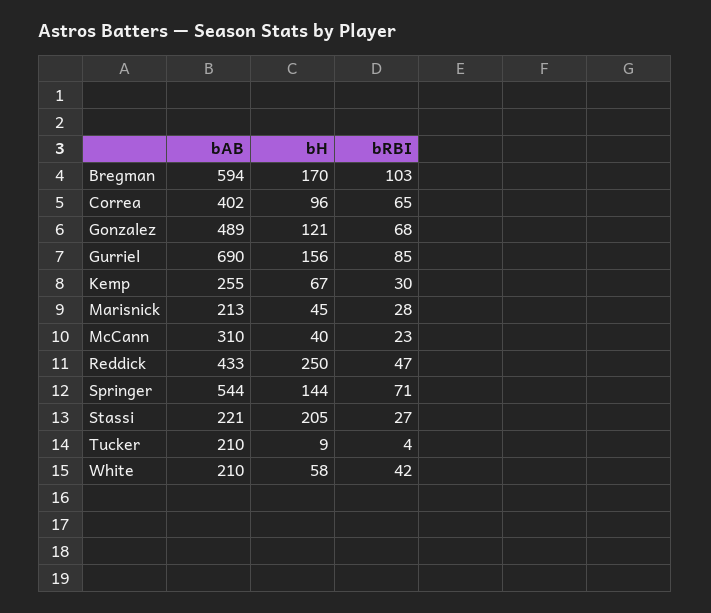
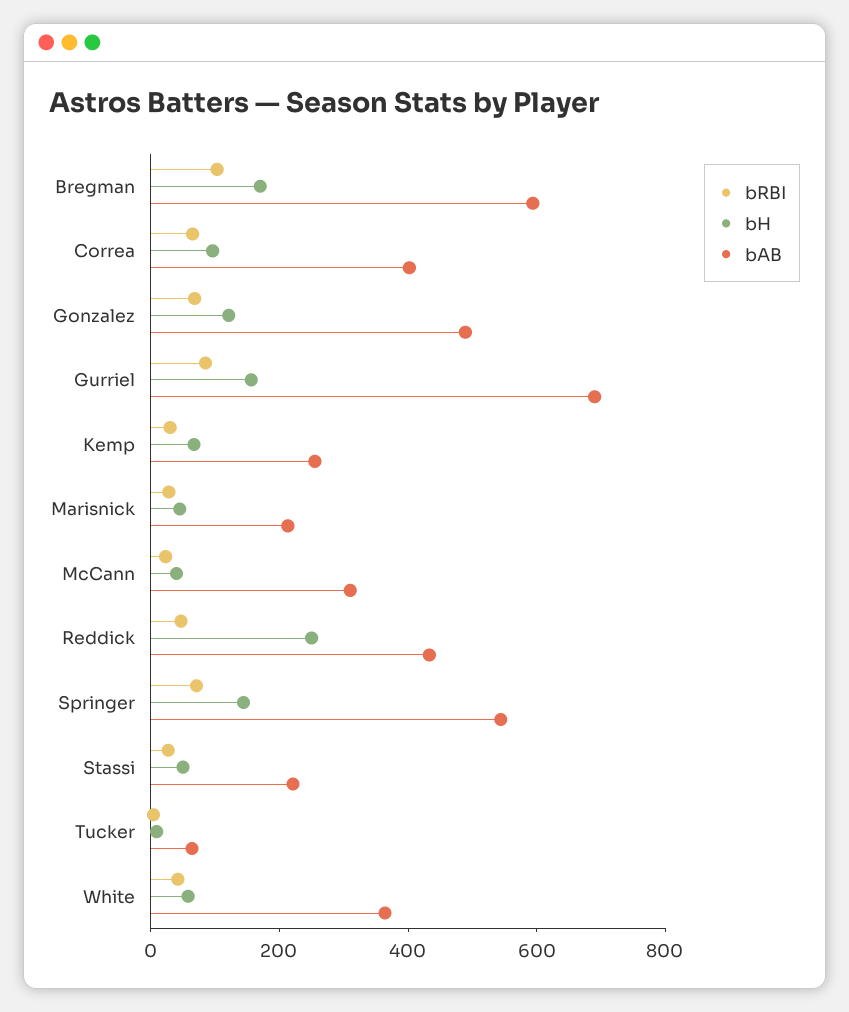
  {
    "bAB": {
      "Bregman": 594,
      "Correa": 402,
      "Gonzalez": 489,
      "Gurriel": 690,
      "Kemp": 255,
      "Marisnick": 213,
      "McCann": 310,
      "Reddick": 433,
      "Springer": 544,
      "Stassi": 221,
-     "Tucker": 210,
+     "Tucker": 50,
-     "White": 210
+     "White": 350
    },
    "bH": {
      "Bregman": 170,
      "Correa": 96,
      "Gonzalez": 121,
      "Gurriel": 156,
      "Kemp": 67,
      "Marisnick": 45,
      "McCann": 40,
      "Reddick": 250,
      "Springer": 144,
-     "Stassi": 205,
+     "Stassi": 50,
      "Tucker": 9,
      "White": 58
    },
    "bRBI": {
      "Bregman": 103,
      "Correa": 65,
      "Gonzalez": 68,
      "Gurriel": 85,
      "Kemp": 30,
      "Marisnick": 28,
      "McCann": 23,
      "Reddick": 47,
      "Springer": 71,
      "Stassi": 27,
      "Tucker": 4,
      "White": 42
    }
  }

